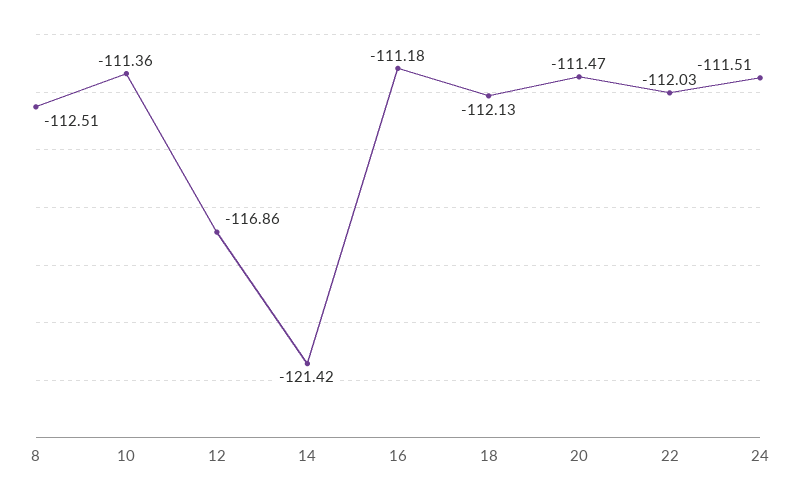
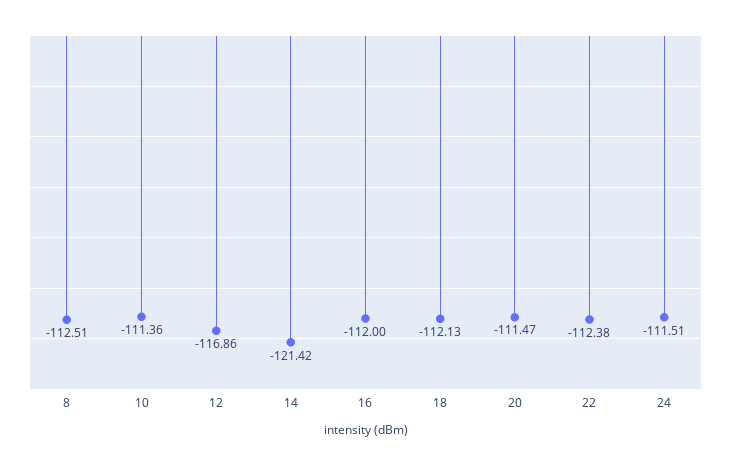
  {
    "8": -112.51,
    "10": -111.36,
    "12": -116.86,
    "14": -121.42,
-   "16": -111.18,
+   "16": -112,
    "18": -112.13,
    "20": -111.47,
-   "22": -112.03,
+   "22": -112.38,
    "24": -111.51
  }

